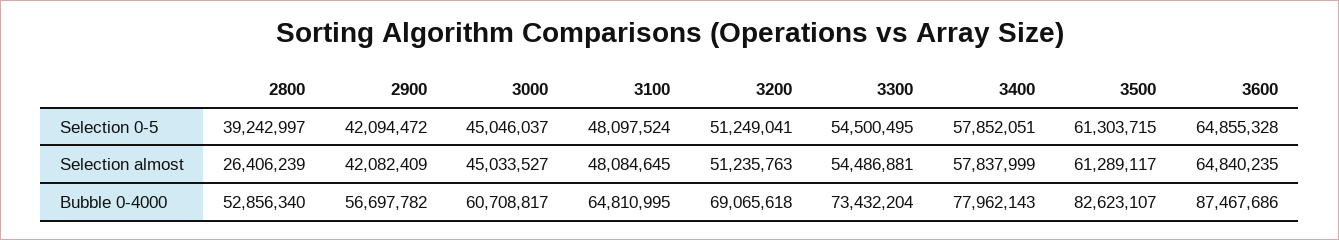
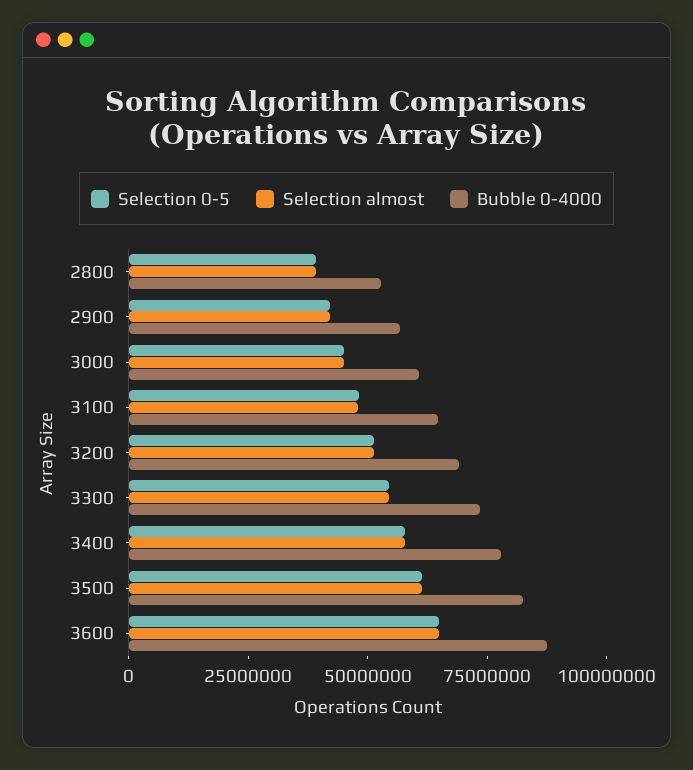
  {
    "Selection 0-5": {
      "2800": 39242997,
      "2900": 42094472,
      "3000": 45046037,
      "3100": 48097524,
      "3200": 51249041,
      "3300": 54500495,
      "3400": 57852051,
      "3500": 61303715,
      "3600": 64855328
    },
    "Selection almost": {
-     "2800": 26406239,
+     "2800": 40000000,
      "2900": 42082409,
      "3000": 45033527,
      "3100": 48084645,
      "3200": 51235763,
      "3300": 54486881,
      "3400": 57837999,
      "3500": 61289117,
      "3600": 64840235
    },
    "Bubble 0-4000": {
      "2800": 52856340,
      "2900": 56697782,
      "3000": 60708817,
      "3100": 64810995,
      "3200": 69065618,
      "3300": 73432204,
      "3400": 77962143,
      "3500": 82623107,
      "3600": 87467686
    }
  }

